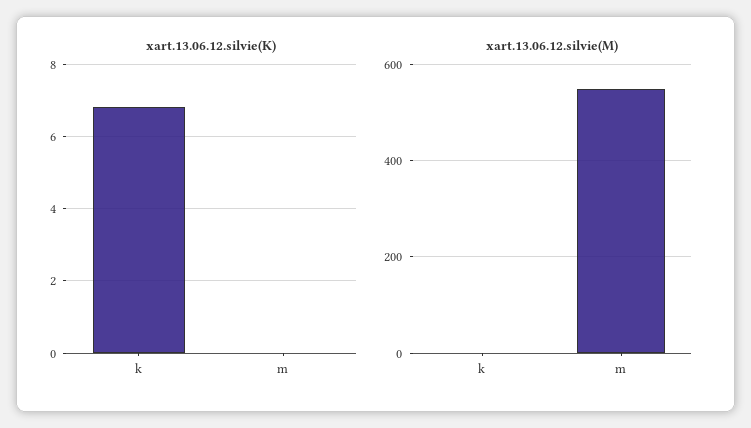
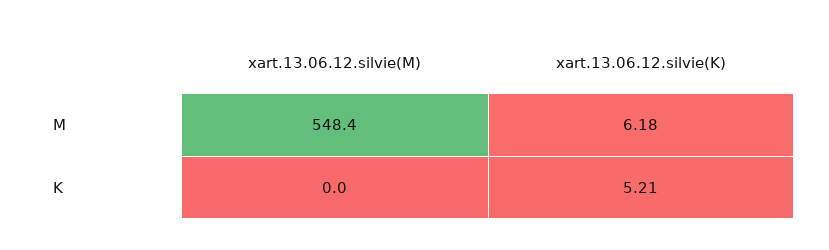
  {
    "xart.13.06.12.silvie(K)": {
-     "k": 6.8,
+     "k": 5.21,
-     "m": 0
+     "m": 6.18
    },
    "xart.13.06.12.silvie(M)": {
      "k": 0,
      "m": 548.4
    }
  }

